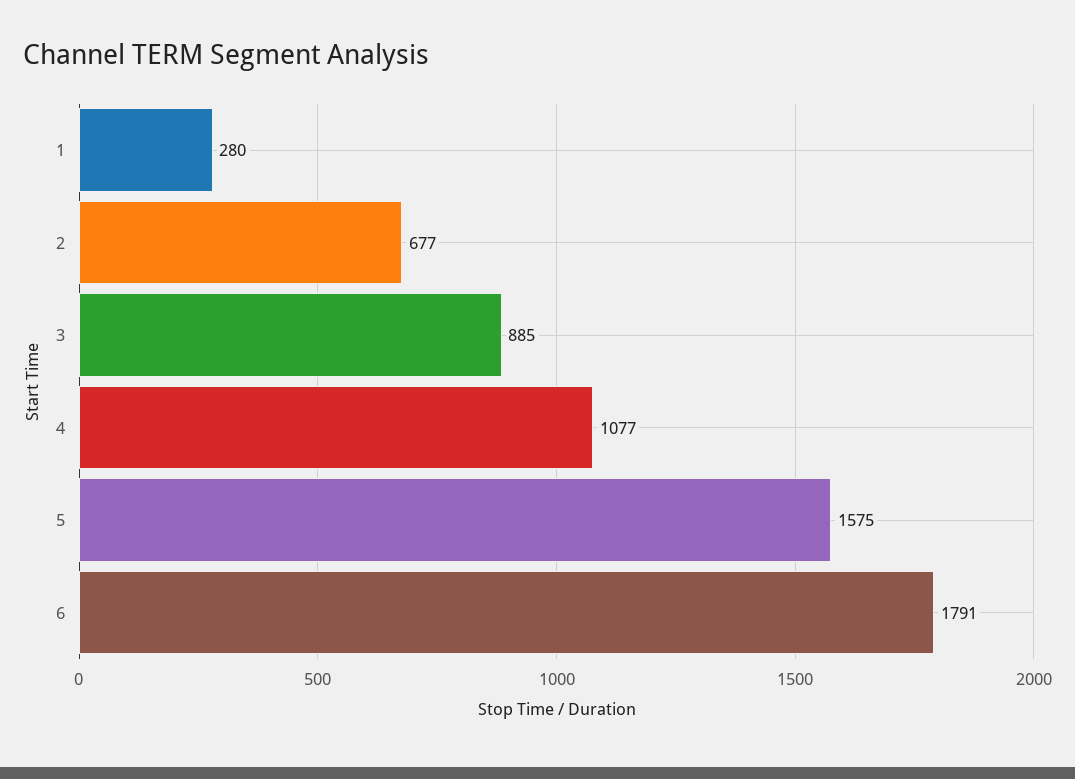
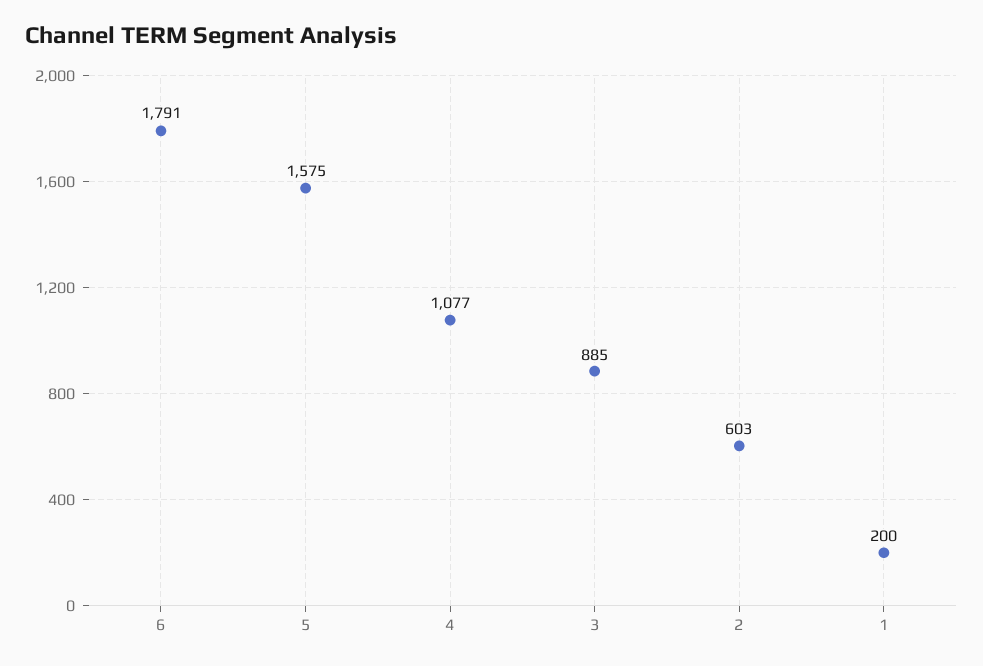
  {
-   "1": 280,
+   "1": 200,
-   "2": 677,
+   "2": 603,
    "3": 885,
    "4": 1077,
    "5": 1575,
    "6": 1791
  }

